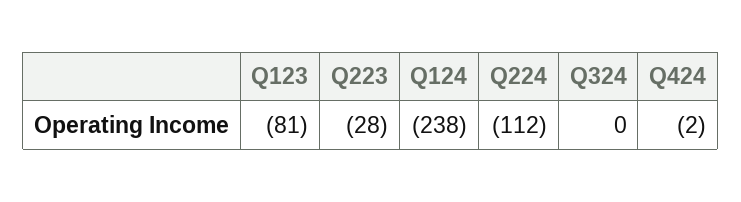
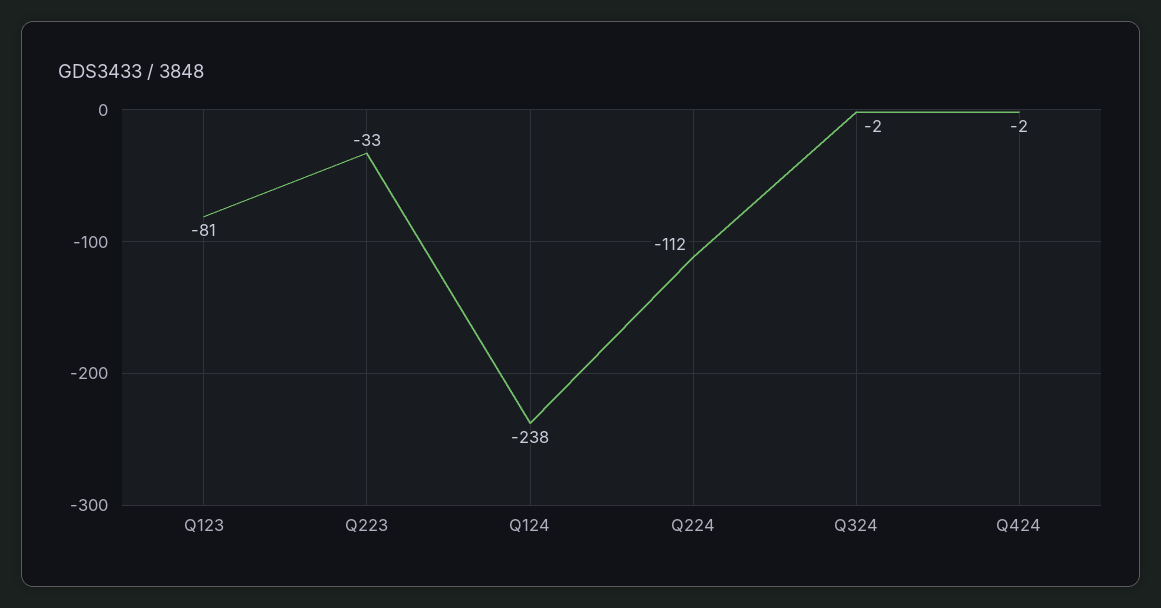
  {
    "Q123": -81,
-   "Q223": -28,
+   "Q223": -33,
    "Q124": -238,
    "Q224": -112,
-   "Q324": 0,
+   "Q324": -2,
    "Q424": -2
  }

